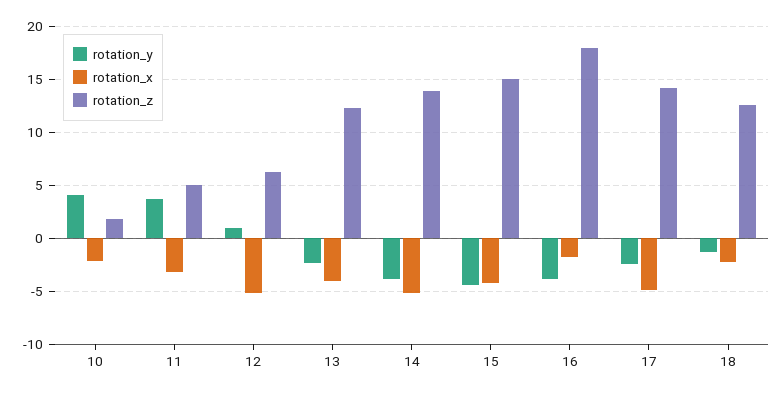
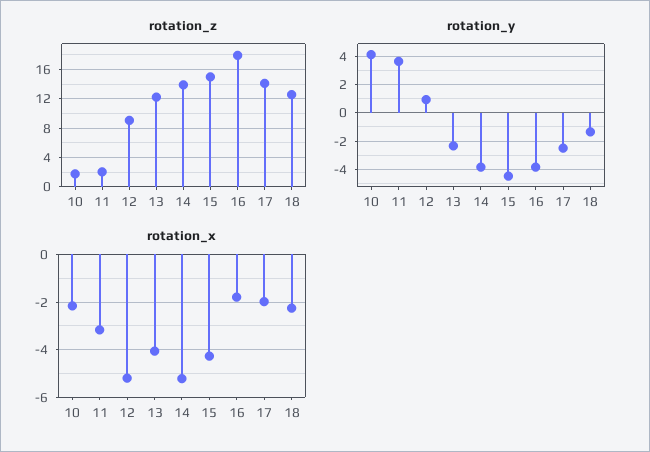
  {
    "rotation_y": {
      "10": 4,
      "11": 3.5,
      "12": 1,
      "13": -2.5,
      "14": -4,
      "15": -4.5,
      "16": -4,
      "17": -2.5,
      "18": -1.5
    },
    "rotation_x": {
      "10": -2,
      "11": -3,
      "12": -5,
      "13": -4,
      "14": -5,
      "15": -4.5,
      "16": -2,
-     "17": -5,
+     "17": -2,
      "18": -2.5
    },
    "rotation_z": {
      "10": 2,
-     "11": 5,
+     "11": 2,
-     "12": 6,
+     "12": 9,
      "13": 12,
      "14": 14,
      "15": 15,
      "16": 18,
      "17": 14,
      "18": 13
    }
  }

